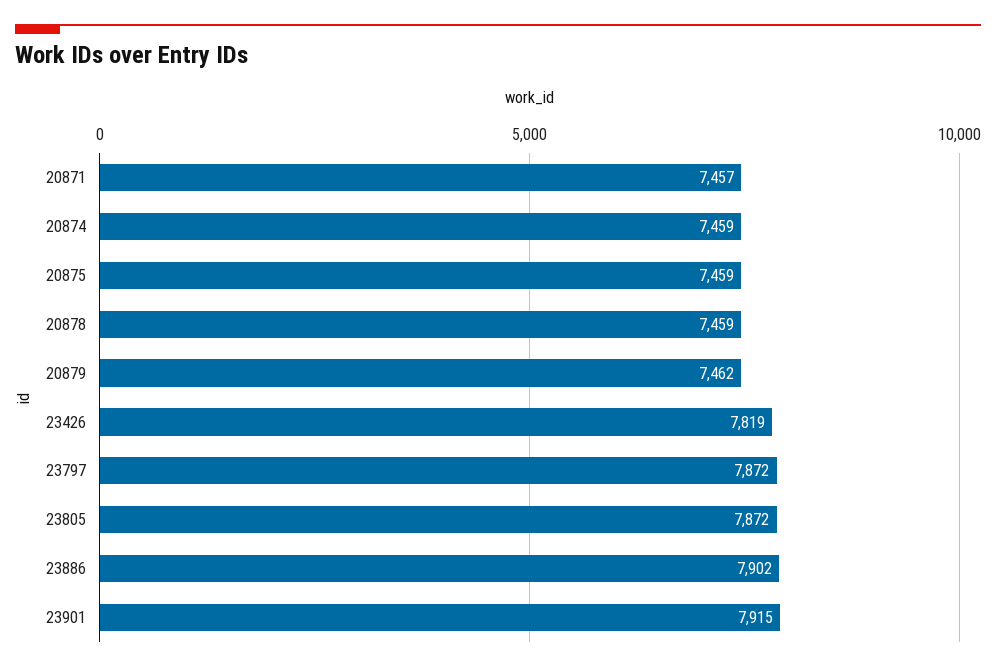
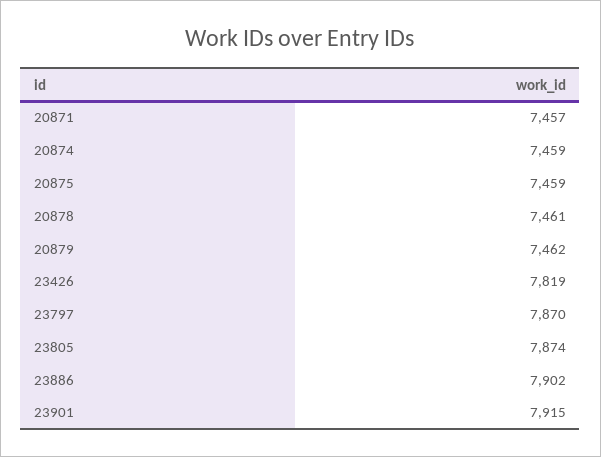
  {
    "20871": 7457,
    "20874": 7459,
    "20875": 7459,
-   "20878": 7459,
+   "20878": 7461,
    "20879": 7462,
    "23426": 7819,
-   "23797": 7872,
+   "23797": 7870,
-   "23805": 7872,
+   "23805": 7874,
    "23886": 7902,
    "23901": 7915
  }

